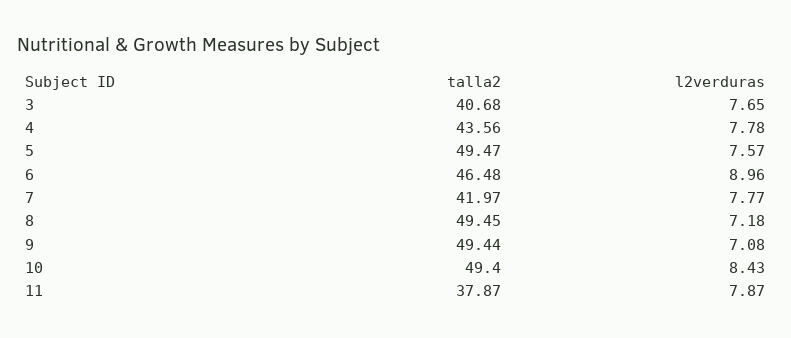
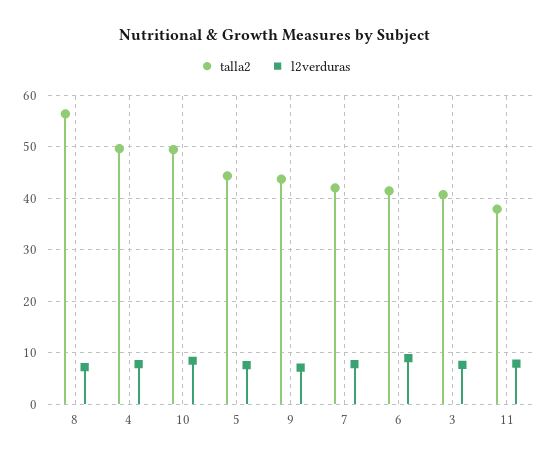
  {
    "talla2": {
      "3": 40.68,
-     "4": 43.56,
+     "4": 50,
-     "5": 49.47,
+     "5": 44,
-     "6": 46.48,
+     "6": 42,
      "7": 41.97,
-     "8": 49.45,
+     "8": 56,
-     "9": 49.44,
+     "9": 44,
      "10": 49.4,
      "11": 37.87
    },
    "l2verduras": {
      "3": 7.65,
      "4": 7.78,
      "5": 7.57,
      "6": 8.96,
      "7": 7.77,
      "8": 7.18,
      "9": 7.08,
      "10": 8.43,
      "11": 7.87
    }
  }

